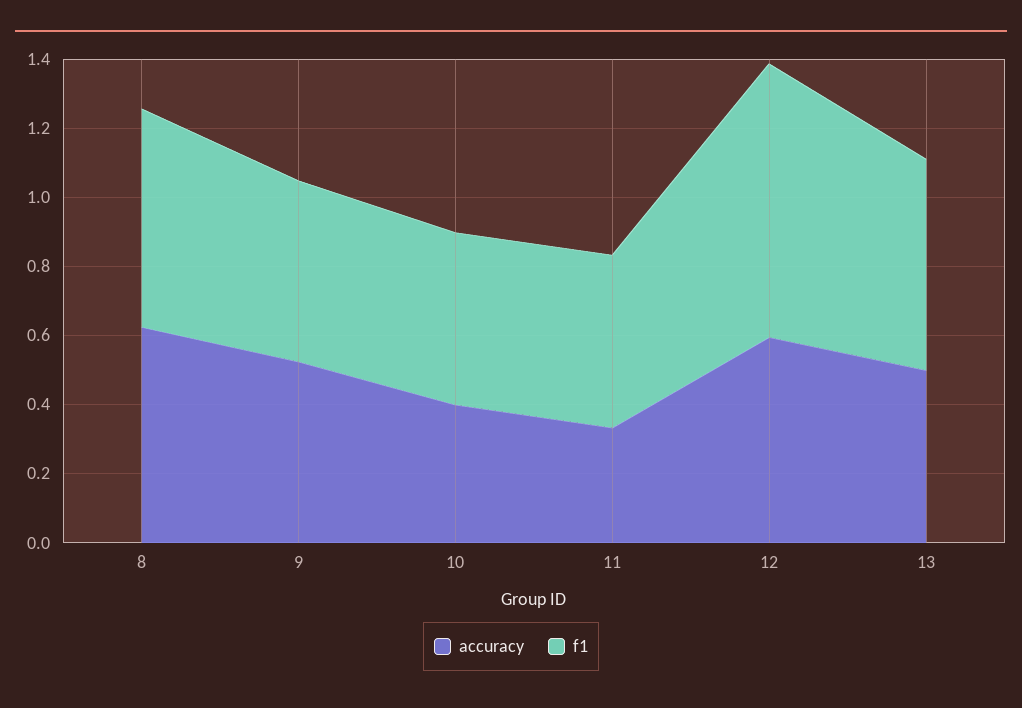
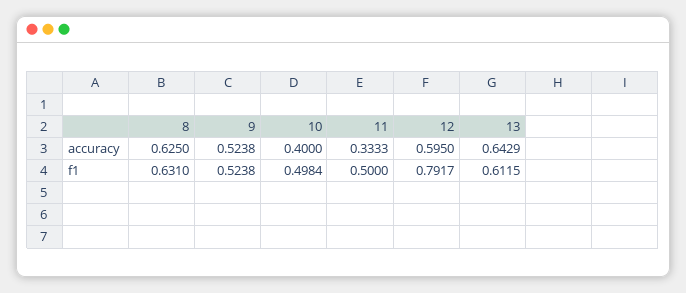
  {
    "accuracy": {
      "8": 0.625,
      "9": 0.5238,
      "10": 0.4,
      "11": 0.3333,
      "12": 0.595,
-     "13": 0.5
+     "13": 0.6429
    },
    "f1": {
      "8": 0.631,
      "9": 0.5238,
      "10": 0.4984,
      "11": 0.5,
      "12": 0.7917,
      "13": 0.6115
    }
  }

